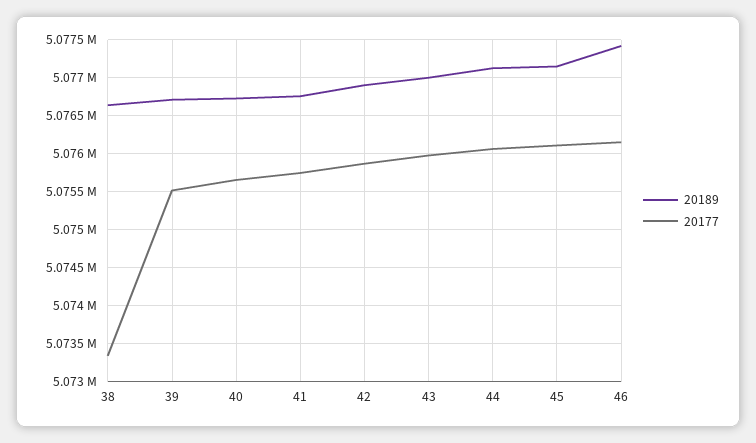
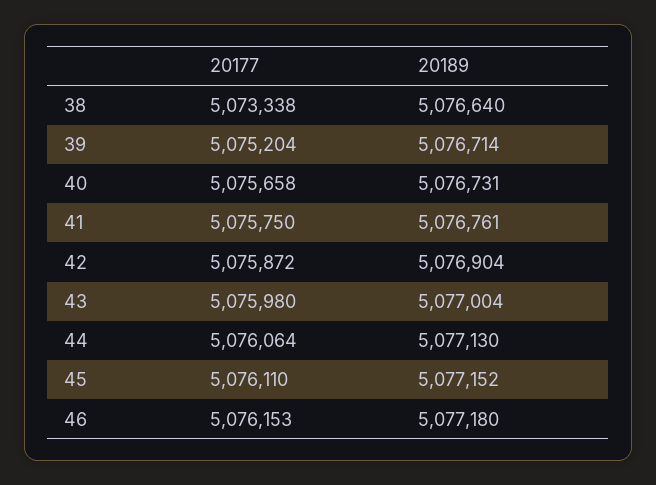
  {
    "20189": {
      "38": 5076640,
      "39": 5076714,
      "40": 5076731,
      "41": 5076761,
      "42": 5076904,
      "43": 5077004,
      "44": 5077130,
      "45": 5077152,
-     "46": 5077400
+     "46": 5077180
    },
    "20177": {
      "38": 5073338,
-     "39": 5075500,
+     "39": 5075204,
      "40": 5075658,
      "41": 5075750,
      "42": 5075872,
      "43": 5075980,
      "44": 5076064,
      "45": 5076110,
      "46": 5076153
    }
  }

